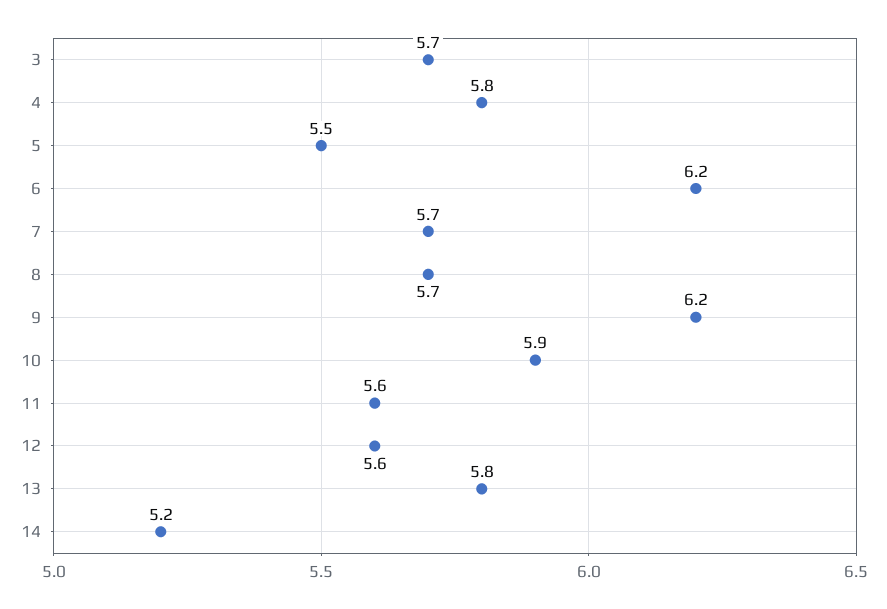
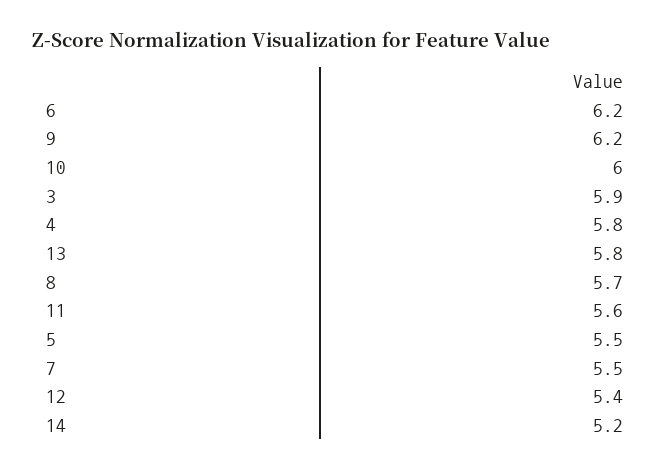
  {
-   "3": 5.7,
+   "3": 5.9,
    "4": 5.8,
    "5": 5.5,
    "6": 6.2,
-   "7": 5.7,
+   "7": 5.5,
    "8": 5.7,
    "9": 6.2,
-   "10": 5.9,
+   "10": 6,
    "11": 5.6,
-   "12": 5.6,
+   "12": 5.4,
    "13": 5.8,
    "14": 5.2
  }

